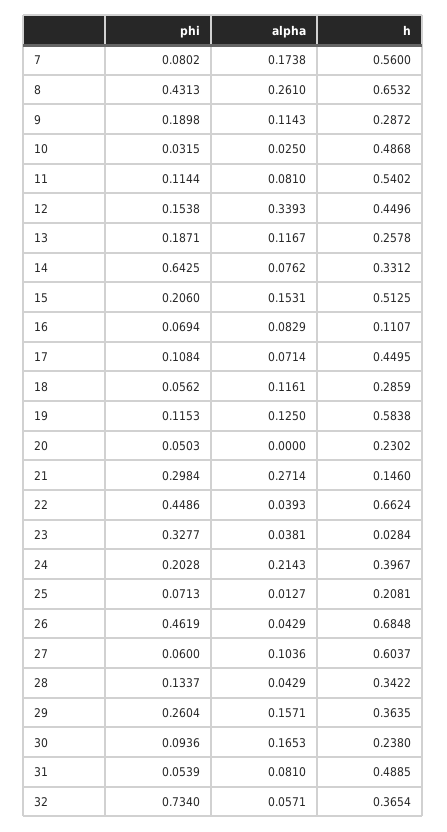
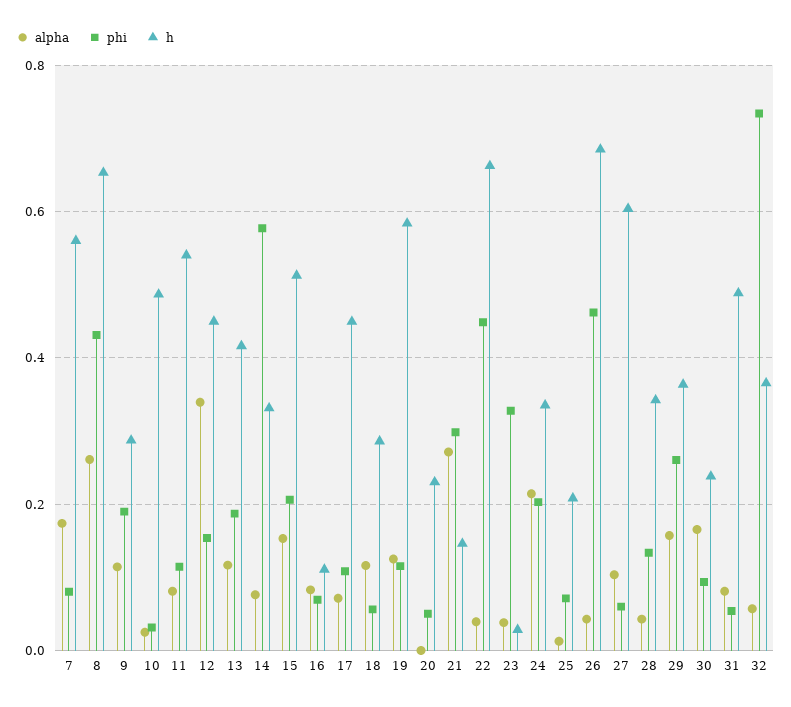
  {
    "phi": {
      "7": 0.0802,
      "8": 0.4313,
      "9": 0.1898,
      "10": 0.0315,
      "11": 0.1144,
      "12": 0.1538,
      "13": 0.1871,
-     "14": 0.6425,
+     "14": 0.58,
      "15": 0.206,
      "16": 0.0694,
      "17": 0.1084,
      "18": 0.0562,
      "19": 0.1153,
      "20": 0.0503,
      "21": 0.2984,
      "22": 0.4486,
      "23": 0.3277,
      "24": 0.2028,
      "25": 0.0713,
      "26": 0.4619,
      "27": 0.06,
      "28": 0.1337,
      "29": 0.2604,
      "30": 0.0936,
      "31": 0.0539,
      "32": 0.734
    },
    "alpha": {
      "7": 0.1738,
      "8": 0.261,
      "9": 0.1143,
      "10": 0.025,
      "11": 0.081,
      "12": 0.3393,
      "13": 0.1167,
      "14": 0.0762,
      "15": 0.1531,
      "16": 0.0829,
      "17": 0.0714,
      "18": 0.1161,
      "19": 0.125,
      "20": 0,
      "21": 0.2714,
      "22": 0.0393,
      "23": 0.0381,
      "24": 0.2143,
      "25": 0.0127,
      "26": 0.0429,
      "27": 0.1036,
      "28": 0.0429,
      "29": 0.1571,
      "30": 0.1653,
      "31": 0.081,
      "32": 0.0571
    },
    "h": {
      "7": 0.56,
      "8": 0.6532,
      "9": 0.2872,
      "10": 0.4868,
      "11": 0.5402,
      "12": 0.4496,
-     "13": 0.2578,
+     "13": 0.42,
      "14": 0.3312,
      "15": 0.5125,
      "16": 0.1107,
      "17": 0.4495,
      "18": 0.2859,
      "19": 0.5838,
      "20": 0.2302,
      "21": 0.146,
      "22": 0.6624,
      "23": 0.0284,
-     "24": 0.3967,
+     "24": 0.34,
      "25": 0.2081,
      "26": 0.6848,
      "27": 0.6037,
      "28": 0.3422,
      "29": 0.3635,
      "30": 0.238,
      "31": 0.4885,
      "32": 0.3654
    }
  }

